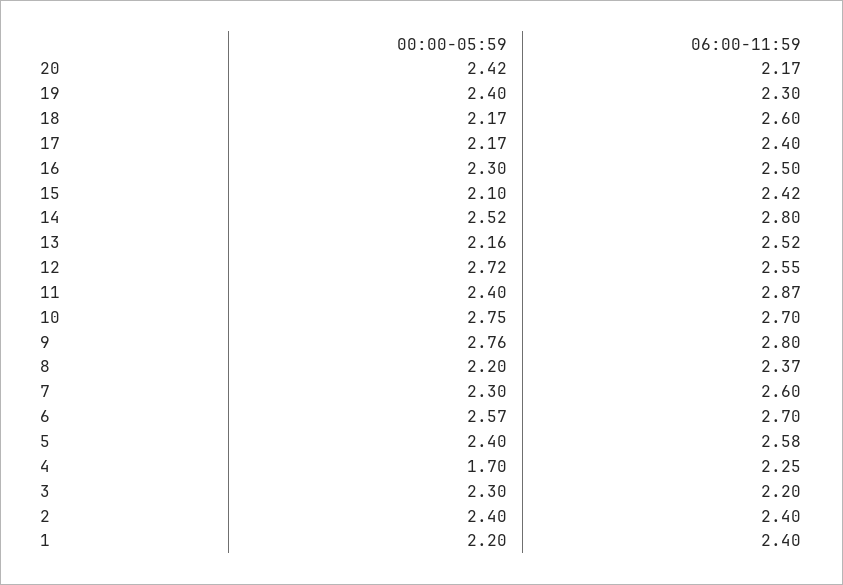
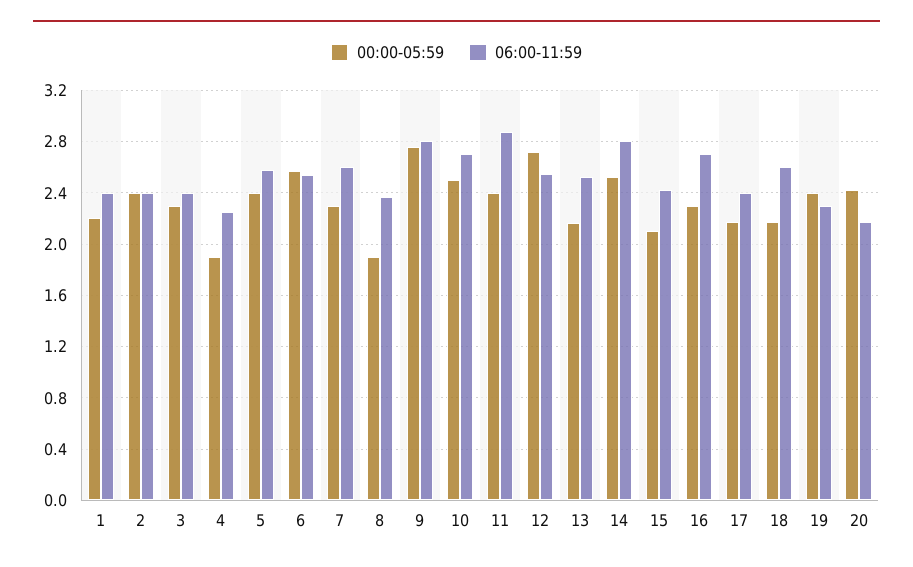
  {
    "00:00-05:59": {
      "20": 2.42,
      "19": 2.4,
      "18": 2.17,
      "17": 2.17,
      "16": 2.3,
      "15": 2.1,
      "14": 2.52,
      "13": 2.16,
      "12": 2.72,
      "11": 2.4,
-     "10": 2.75,
+     "10": 2.5,
      "9": 2.76,
-     "8": 2.2,
+     "8": 1.9,
      "7": 2.3,
      "6": 2.57,
      "5": 2.4,
-     "4": 1.7,
+     "4": 1.9,
      "3": 2.3,
      "2": 2.4,
      "1": 2.2
    },
    "06:00-11:59": {
      "20": 2.17,
      "19": 2.3,
      "18": 2.6,
      "17": 2.4,
-     "16": 2.5,
+     "16": 2.7,
      "15": 2.42,
      "14": 2.8,
      "13": 2.52,
      "12": 2.55,
      "11": 2.87,
      "10": 2.7,
      "9": 2.8,
      "8": 2.37,
      "7": 2.6,
-     "6": 2.7,
+     "6": 2.55,
      "5": 2.58,
      "4": 2.25,
-     "3": 2.2,
+     "3": 2.4,
      "2": 2.4,
      "1": 2.4
    }
  }

